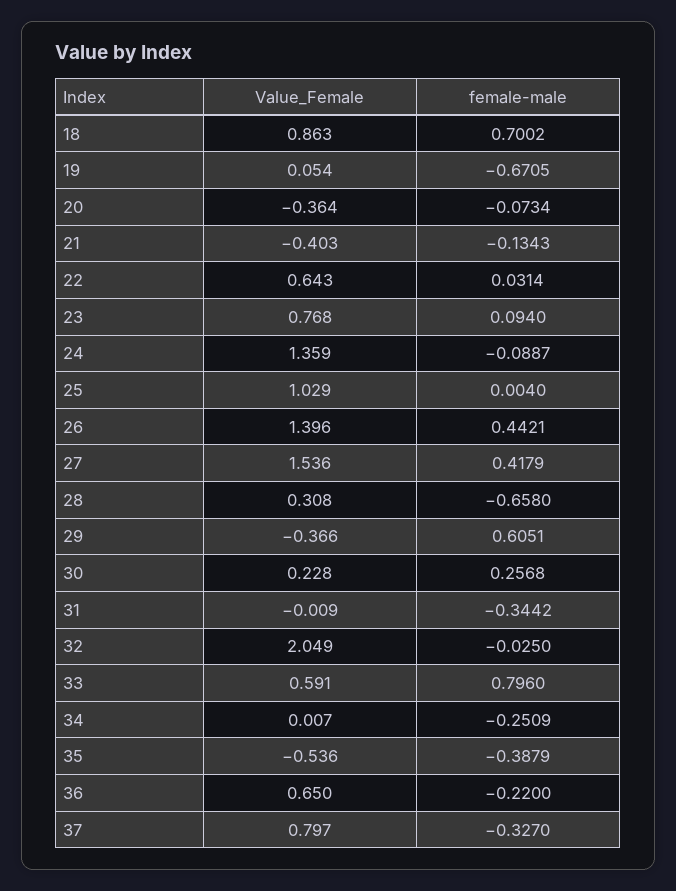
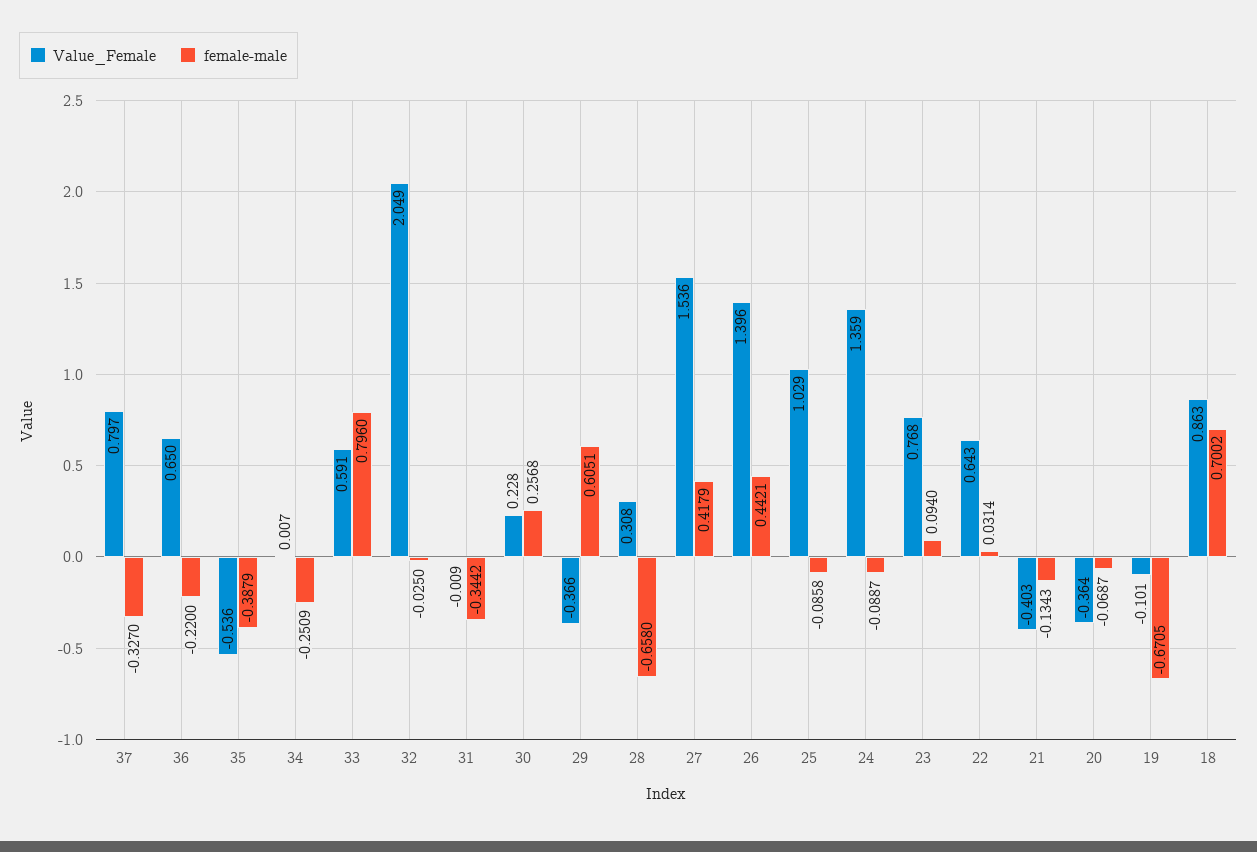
  {
    "Value_Female": {
      "18": 0.863,
-     "19": 0.054,
+     "19": -0.101,
      "20": -0.364,
      "21": -0.403,
      "22": 0.643,
      "23": 0.768,
      "24": 1.359,
      "25": 1.029,
      "26": 1.396,
      "27": 1.536,
      "28": 0.308,
      "29": -0.366,
      "30": 0.228,
      "31": -0.009,
      "32": 2.049,
      "33": 0.591,
      "34": 0.007,
      "35": -0.536,
      "36": 0.65,
      "37": 0.797
    },
    "female-male": {
      "18": 0.7002,
      "19": -0.6705,
-     "20": -0.0734,
+     "20": -0.0687,
      "21": -0.1343,
      "22": 0.0314,
      "23": 0.094,
      "24": -0.0887,
-     "25": 0.004,
+     "25": -0.0858,
      "26": 0.4421,
      "27": 0.4179,
      "28": -0.658,
      "29": 0.6051,
      "30": 0.2568,
      "31": -0.3442,
      "32": -0.025,
      "33": 0.796,
      "34": -0.2509,
      "35": -0.3879,
      "36": -0.22,
      "37": -0.327
    }
  }

